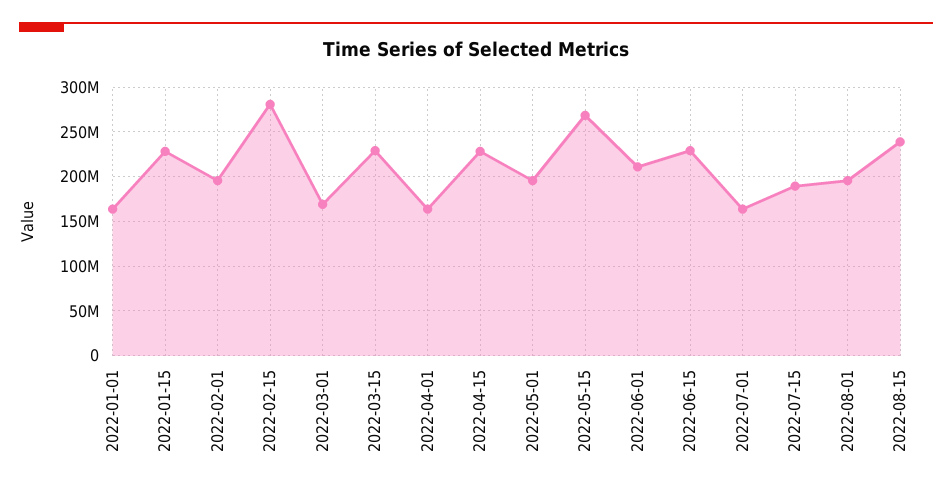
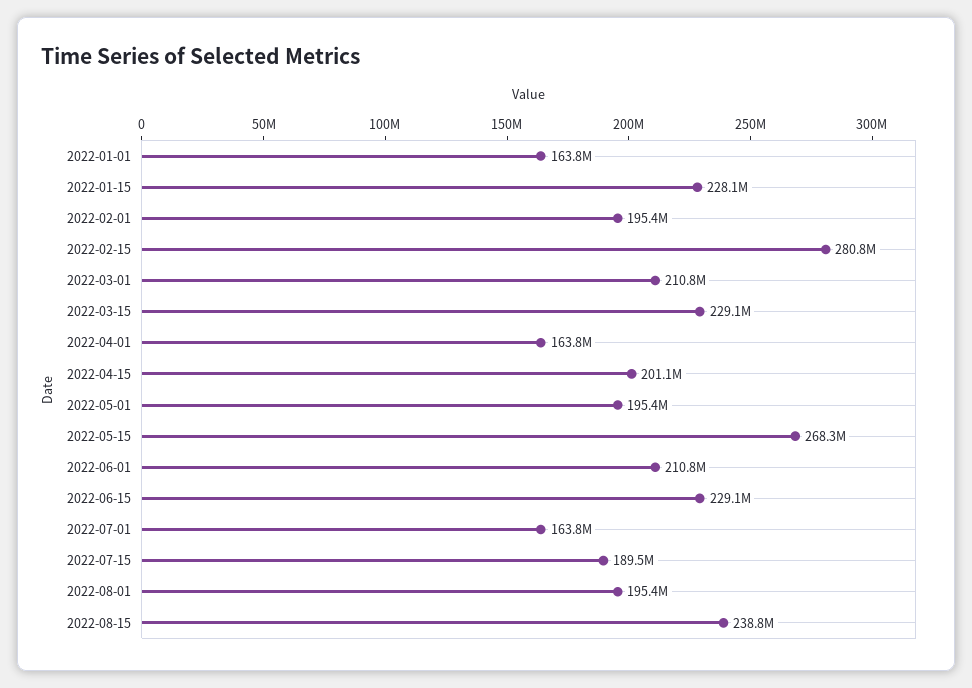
  {
    "2022-01-01": 163800000,
    "2022-01-15": 228100000,
    "2022-02-01": 195400000,
    "2022-02-15": 280800000,
-   "2022-03-01": 170000000,
+   "2022-03-01": 210800000,
    "2022-03-15": 229100000,
    "2022-04-01": 163800000,
-   "2022-04-15": 230000000,
+   "2022-04-15": 201100000,
    "2022-05-01": 195400000,
    "2022-05-15": 268300000,
    "2022-06-01": 210800000,
    "2022-06-15": 229100000,
    "2022-07-01": 163800000,
    "2022-07-15": 189500000,
    "2022-08-01": 195400000,
    "2022-08-15": 238800000
  }

